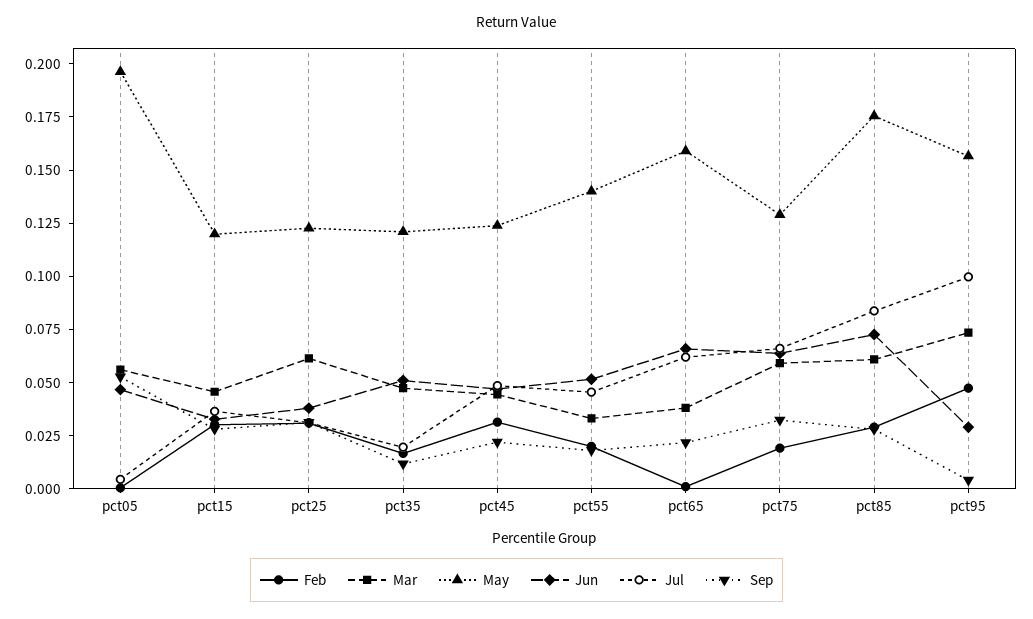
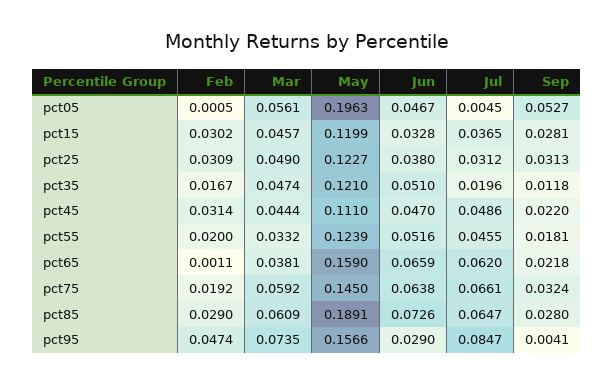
  {
    "Feb": {
      "pct05": 0.0005,
      "pct15": 0.0302,
      "pct25": 0.0309,
      "pct35": 0.0167,
      "pct45": 0.0314,
      "pct55": 0.02,
      "pct65": 0.0011,
      "pct75": 0.0192,
      "pct85": 0.029,
      "pct95": 0.0474
    },
    "Mar": {
      "pct05": 0.0561,
      "pct15": 0.0457,
-     "pct25": 0.06,
+     "pct25": 0.049,
      "pct35": 0.0474,
      "pct45": 0.0444,
      "pct55": 0.0332,
      "pct65": 0.0381,
      "pct75": 0.0592,
      "pct85": 0.0609,
      "pct95": 0.0735
    },
    "May": {
      "pct05": 0.1963,
      "pct15": 0.1199,
      "pct25": 0.1227,
      "pct35": 0.121,
-     "pct45": 0.125,
+     "pct45": 0.111,
-     "pct55": 0.14,
+     "pct55": 0.1239,
      "pct65": 0.159,
-     "pct75": 0.13,
+     "pct75": 0.145,
-     "pct85": 0.175,
+     "pct85": 0.1891,
      "pct95": 0.1566
    },
    "Jun": {
      "pct05": 0.0467,
      "pct15": 0.0328,
      "pct25": 0.038,
      "pct35": 0.051,
      "pct45": 0.047,
      "pct55": 0.0516,
      "pct65": 0.0659,
      "pct75": 0.0638,
      "pct85": 0.0726,
      "pct95": 0.029
    },
    "Jul": {
      "pct05": 0.0045,
      "pct15": 0.0365,
      "pct25": 0.0312,
      "pct35": 0.0196,
      "pct45": 0.0486,
      "pct55": 0.0455,
      "pct65": 0.062,
      "pct75": 0.0661,
-     "pct85": 0.085,
+     "pct85": 0.0647,
-     "pct95": 0.1
+     "pct95": 0.0847
    },
    "Sep": {
      "pct05": 0.0527,
      "pct15": 0.0281,
      "pct25": 0.0313,
      "pct35": 0.0118,
      "pct45": 0.022,
      "pct55": 0.0181,
      "pct65": 0.0218,
      "pct75": 0.0324,
      "pct85": 0.028,
      "pct95": 0.0041
    }
  }

